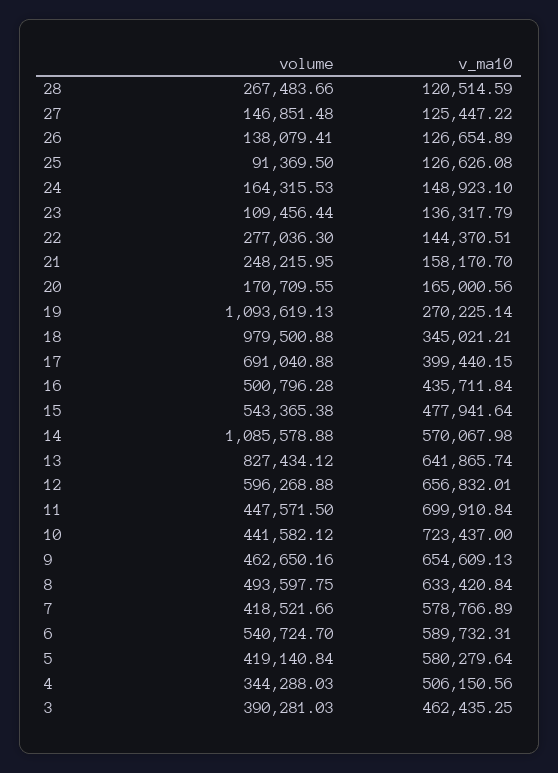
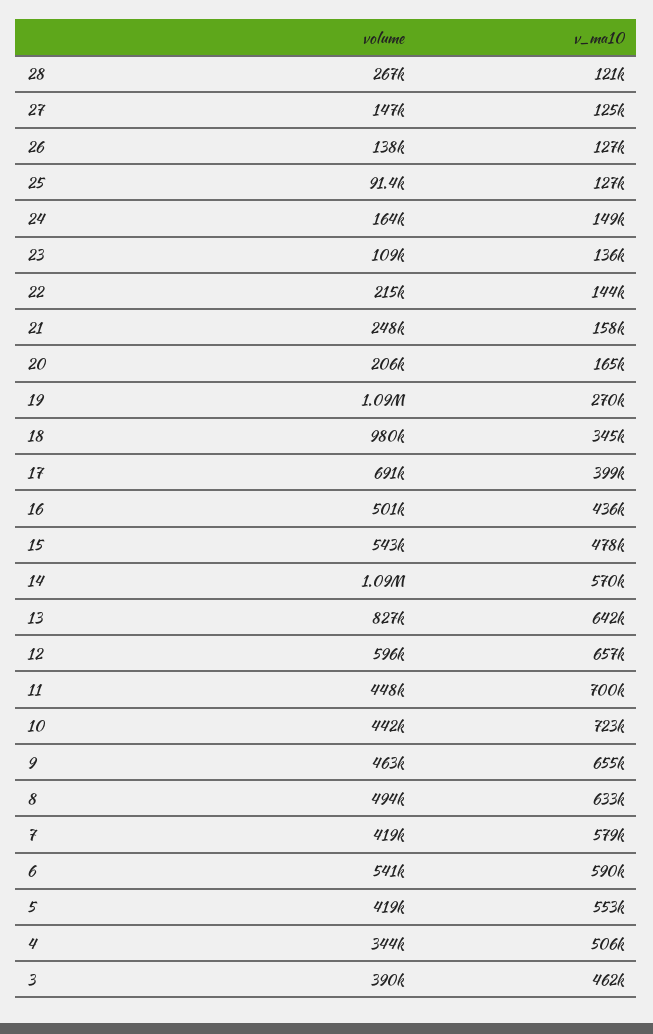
  {
    "volume": {
      "28": 267483.66,
      "27": 146851.48,
      "26": 138079.41,
      "25": 91369.5,
      "24": 164315.53,
      "23": 109456.44,
-     "22": 277036.3,
+     "22": 215000,
      "21": 248215.95,
-     "20": 170709.55,
+     "20": 206000,
      "19": 1093619.13,
      "18": 979500.88,
      "17": 691040.88,
      "16": 500796.28,
      "15": 543365.38,
      "14": 1085578.88,
      "13": 827434.12,
      "12": 596268.88,
      "11": 447571.5,
      "10": 441582.12,
      "9": 462650.16,
      "8": 493597.75,
      "7": 418521.66,
      "6": 540724.7,
      "5": 419140.84,
      "4": 344288.03,
      "3": 390281.03
    },
    "v_ma10": {
      "28": 120514.59,
      "27": 125447.22,
      "26": 126654.89,
      "25": 126626.08,
      "24": 148923.1,
      "23": 136317.79,
      "22": 144370.51,
      "21": 158170.7,
      "20": 165000.56,
      "19": 270225.14,
      "18": 345021.21,
      "17": 399440.15,
      "16": 435711.84,
      "15": 477941.64,
      "14": 570067.98,
      "13": 641865.74,
      "12": 656832.01,
      "11": 699910.84,
      "10": 723437,
      "9": 654609.13,
      "8": 633420.84,
      "7": 578766.89,
      "6": 589732.31,
-     "5": 580279.64,
+     "5": 553000,
      "4": 506150.56,
      "3": 462435.25
    }
  }

